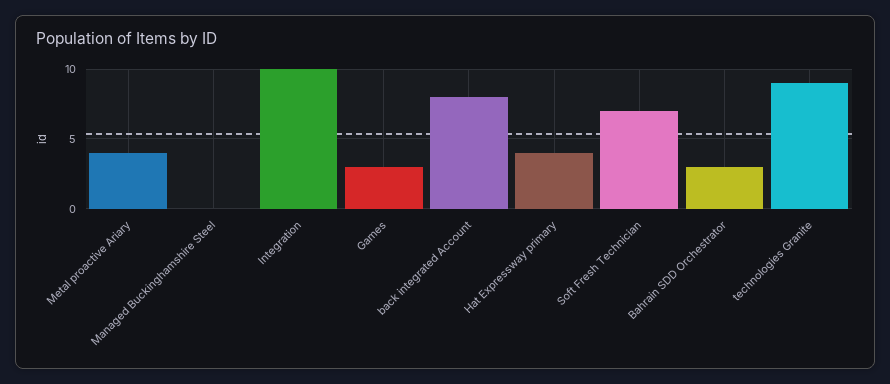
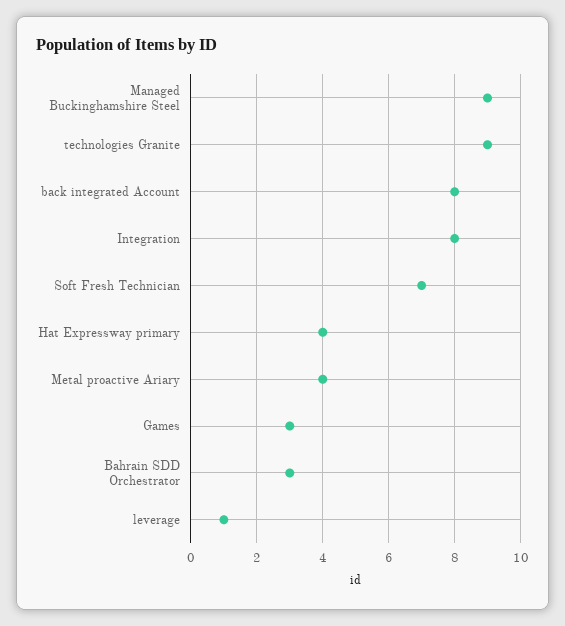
  {
    "Metal proactive Ariary": 4,
-   "Managed Buckinghamshire Steel": 0,
+   "Managed Buckinghamshire Steel": 9,
-   "Integration": 10,
+   "Integration": 8,
    "Games": 3,
    "back integrated Account": 8,
    "Hat Expressway primary": 4,
    "Soft Fresh Technician": 7,
    "Bahrain SDD Orchestrator": 3,
-   "technologies Granite": 9
+   "technologies Granite": 9,
+   "leverage": 1
  }

